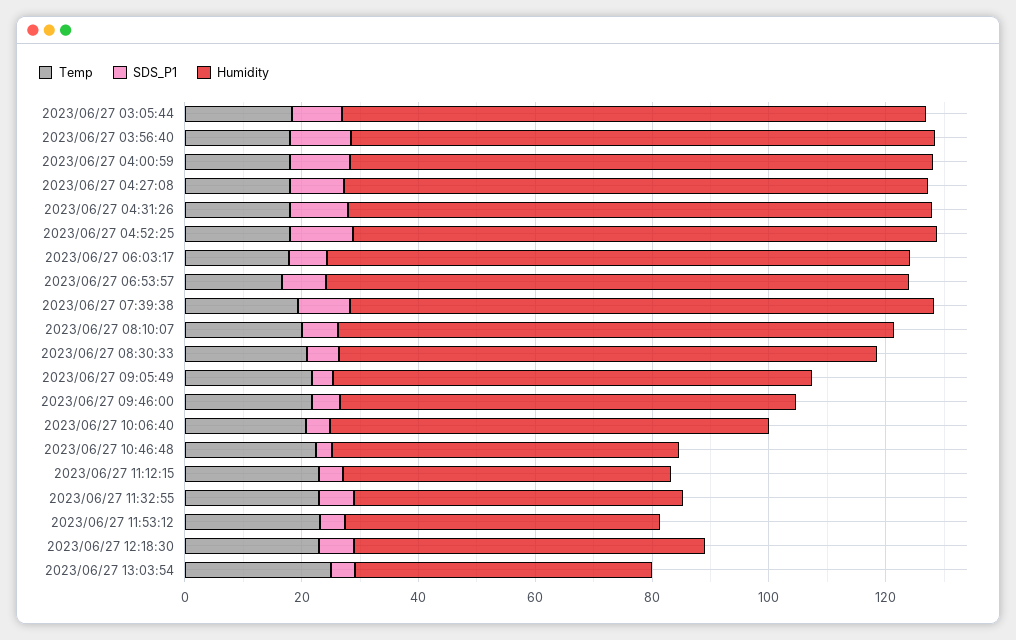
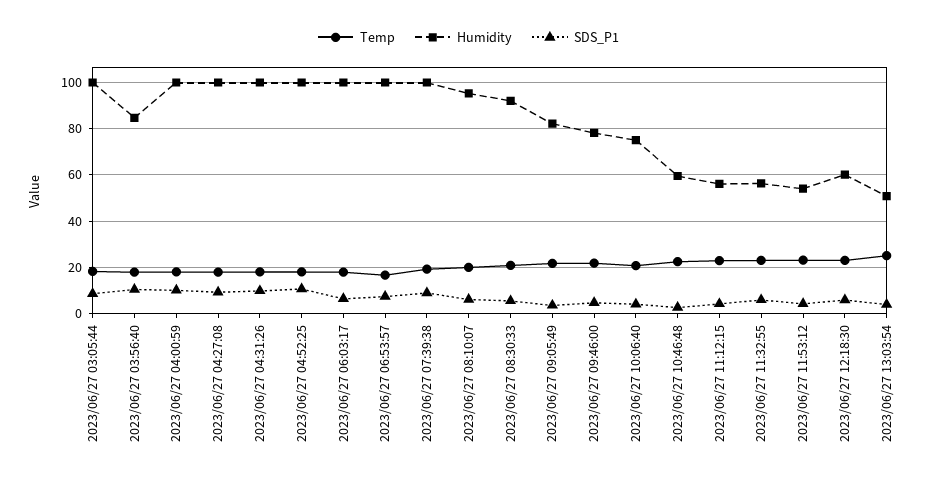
  {
    "Temp": {
      "2023/06/27 03:05:44": 20,
      "2023/06/27 03:56:40": 20,
      "2023/06/27 04:00:59": 20,
      "2023/06/27 04:27:08": 20,
      "2023/06/27 04:31:26": 20,
      "2023/06/27 04:52:25": 20,
      "2023/06/27 06:03:17": 20,
      "2023/06/27 06:53:57": 15,
      "2023/06/27 07:39:38": 20,
      "2023/06/27 08:10:07": 20,
      "2023/06/27 08:30:33": 20,
      "2023/06/27 09:05:49": 20,
      "2023/06/27 09:46:00": 20,
      "2023/06/27 10:06:40": 20,
      "2023/06/27 10:46:48": 25,
      "2023/06/27 11:12:15": 25,
      "2023/06/27 11:32:55": 25,
      "2023/06/27 11:53:12": 25,
      "2023/06/27 12:18:30": 25,
      "2023/06/27 13:03:54": 25
    },
    "SDS_P1": {
      "2023/06/27 03:05:44": 10,
      "2023/06/27 03:56:40": 10,
      "2023/06/27 04:00:59": 10,
      "2023/06/27 04:27:08": 10,
      "2023/06/27 04:31:26": 10,
      "2023/06/27 04:52:25": 10,
      "2023/06/27 06:03:17": 5,
      "2023/06/27 06:53:57": 5,
      "2023/06/27 07:39:38": 10,
      "2023/06/27 08:10:07": 5,
      "2023/06/27 08:30:33": 5,
      "2023/06/27 09:05:49": 5,
      "2023/06/27 09:46:00": 5,
      "2023/06/27 10:06:40": 5,
      "2023/06/27 10:46:48": 5,
      "2023/06/27 11:12:15": 5,
      "2023/06/27 11:32:55": 5,
      "2023/06/27 11:53:12": 5,
      "2023/06/27 12:18:30": 5,
      "2023/06/27 13:03:54": 5
    },
    "Humidity": {
      "2023/06/27 03:05:44": 100,
-     "2023/06/27 03:56:40": 100,
+     "2023/06/27 03:56:40": 85,
      "2023/06/27 04:00:59": 100,
      "2023/06/27 04:27:08": 100,
      "2023/06/27 04:31:26": 100,
      "2023/06/27 04:52:25": 100,
      "2023/06/27 06:03:17": 100,
      "2023/06/27 06:53:57": 100,
      "2023/06/27 07:39:38": 100,
      "2023/06/27 08:10:07": 95,
      "2023/06/27 08:30:33": 90,
      "2023/06/27 09:05:49": 80,
      "2023/06/27 09:46:00": 80,
      "2023/06/27 10:06:40": 75,
      "2023/06/27 10:46:48": 60,
      "2023/06/27 11:12:15": 55,
      "2023/06/27 11:32:55": 55,
      "2023/06/27 11:53:12": 55,
      "2023/06/27 12:18:30": 60,
      "2023/06/27 13:03:54": 50
    }
  }

